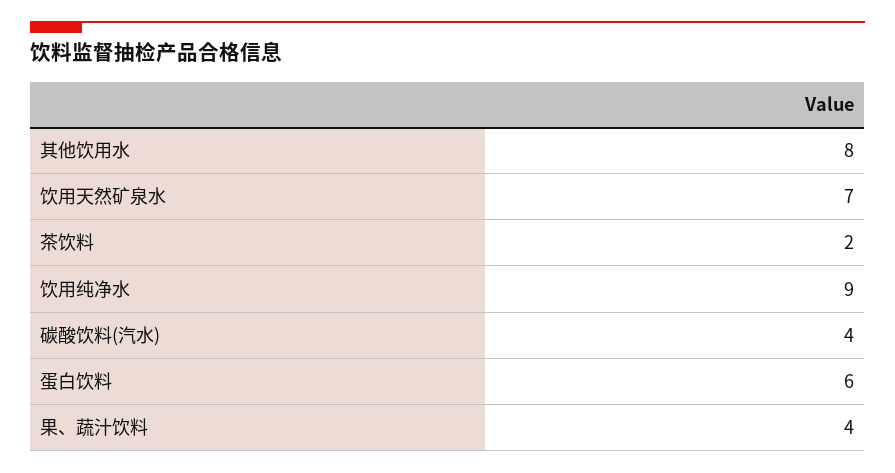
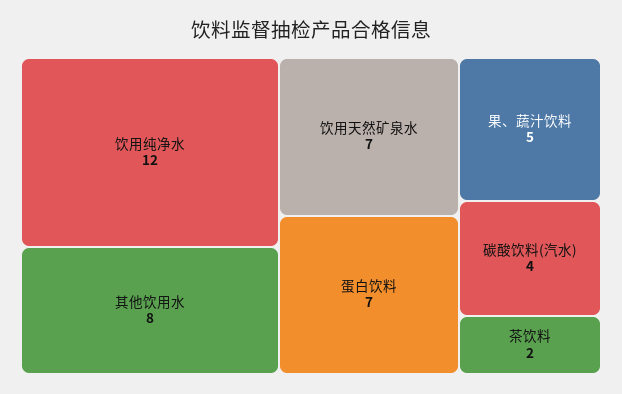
  {
    "其他饮用水": 8,
    "饮用天然矿泉水": 7,
    "茶饮料": 2,
-   "饮用纯净水": 9,
+   "饮用纯净水": 12,
    "碳酸饮料(汽水)": 4,
-   "蛋白饮料": 6,
+   "蛋白饮料": 7,
-   "果、蔬汁饮料": 4
+   "果、蔬汁饮料": 5
  }

